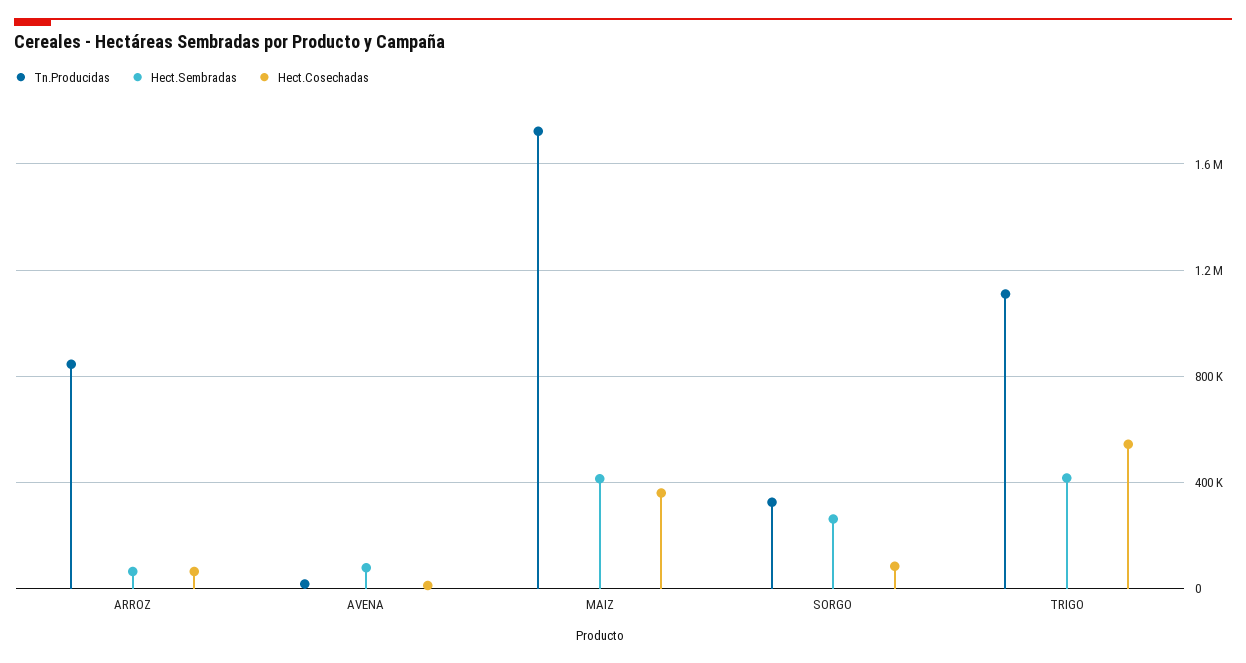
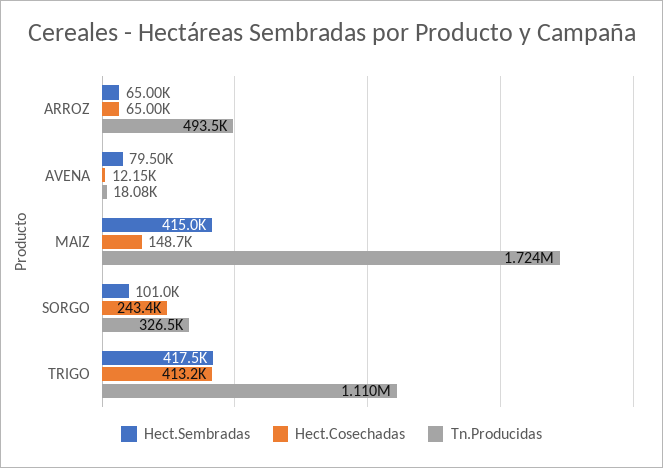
  {
    "Tn.Producidas": {
-     "ARROZ": 850000,
+     "ARROZ": 493500,
      "AVENA": 18080,
      "MAIZ": 1724000,
      "SORGO": 326500,
      "TRIGO": 1110000
    },
    "Hect.Sembradas": {
      "ARROZ": 65000,
      "AVENA": 79500,
      "MAIZ": 415000,
-     "SORGO": 250000,
+     "SORGO": 101000,
      "TRIGO": 417500
    },
    "Hect.Cosechadas": {
      "ARROZ": 65000,
      "AVENA": 12150,
-     "MAIZ": 350000,
+     "MAIZ": 148700,
-     "SORGO": 100000,
+     "SORGO": 243400,
-     "TRIGO": 550000
+     "TRIGO": 413200
    }
  }

